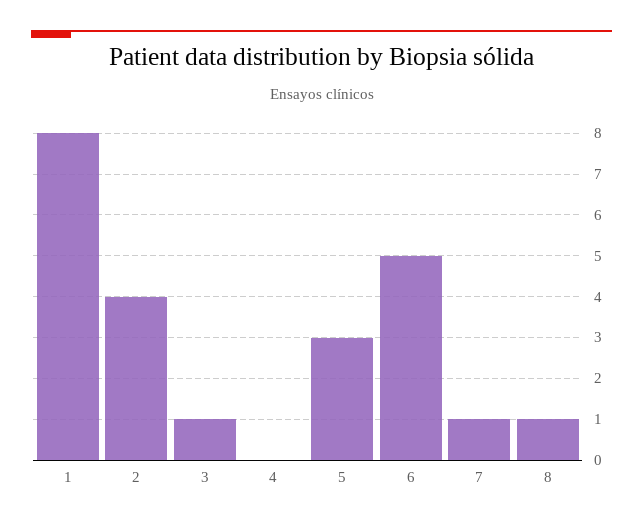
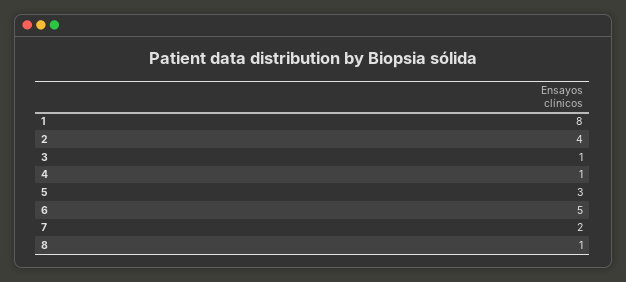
  {
    "1": 8,
    "2": 4,
    "3": 1,
-   "4": 0,
+   "4": 1,
    "5": 3,
    "6": 5,
-   "7": 1,
+   "7": 2,
    "8": 1
  }

